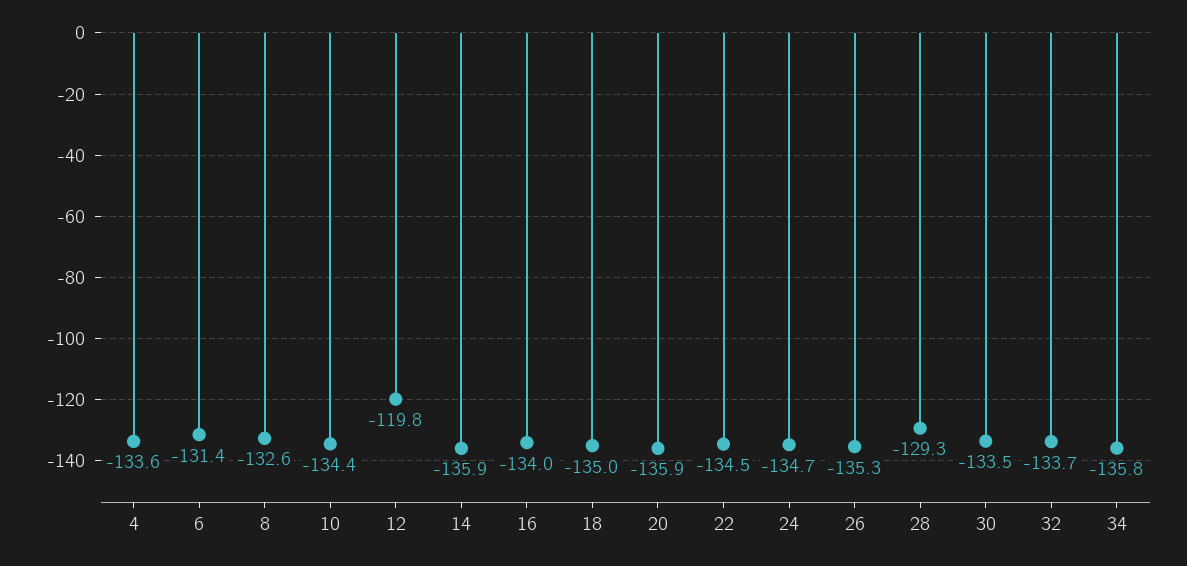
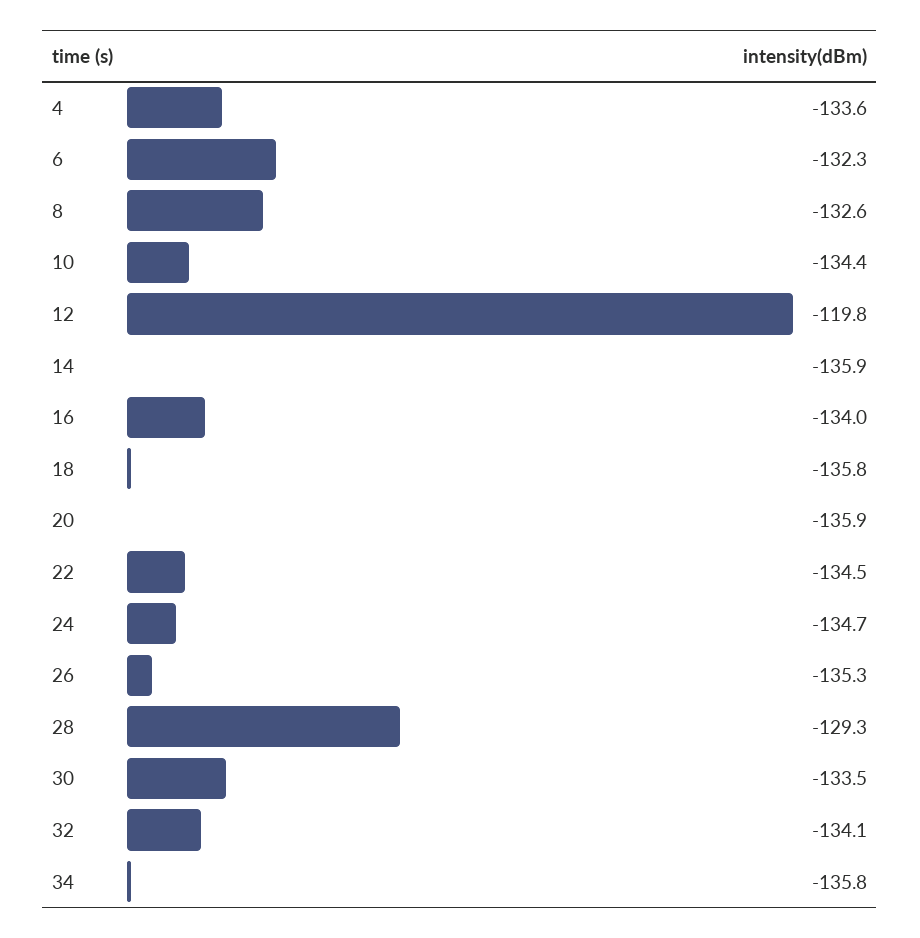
  {
    "4": -133.6,
-   "6": -131.4,
+   "6": -132.3,
    "8": -132.6,
    "10": -134.4,
    "12": -119.8,
    "14": -135.9,
    "16": -134,
-   "18": -135,
+   "18": -135.8,
    "20": -135.9,
    "22": -134.5,
    "24": -134.7,
    "26": -135.3,
    "28": -129.3,
    "30": -133.5,
-   "32": -133.7,
+   "32": -134.1,
    "34": -135.8
  }

